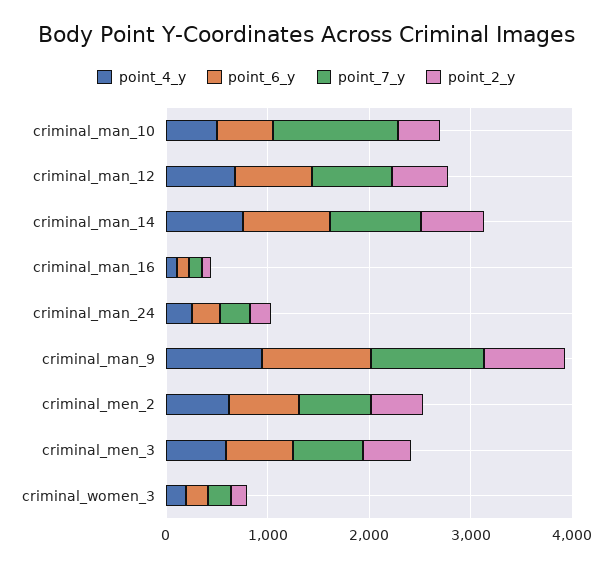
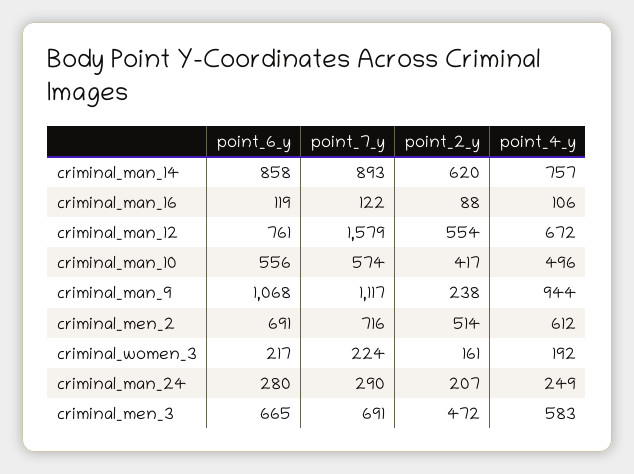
  {
    "point_4_y": {
      "criminal_man_10": 496,
      "criminal_man_12": 672,
      "criminal_man_14": 757,
      "criminal_man_16": 106,
      "criminal_man_24": 249,
      "criminal_man_9": 944,
      "criminal_men_2": 612,
      "criminal_men_3": 583,
      "criminal_women_3": 192
    },
    "point_6_y": {
      "criminal_man_10": 556,
      "criminal_man_12": 761,
      "criminal_man_14": 858,
      "criminal_man_16": 119,
      "criminal_man_24": 280,
      "criminal_man_9": 1068,
      "criminal_men_2": 691,
      "criminal_men_3": 665,
      "criminal_women_3": 217
    },
    "point_7_y": {
-     "criminal_man_10": 1200,
+     "criminal_man_10": 574,
-     "criminal_man_12": 800,
+     "criminal_man_12": 1579,
      "criminal_man_14": 893,
      "criminal_man_16": 122,
      "criminal_man_24": 290,
      "criminal_man_9": 1117,
      "criminal_men_2": 716,
      "criminal_men_3": 691,
      "criminal_women_3": 224
    },
    "point_2_y": {
      "criminal_man_10": 417,
      "criminal_man_12": 554,
      "criminal_man_14": 620,
      "criminal_man_16": 88,
      "criminal_man_24": 207,
-     "criminal_man_9": 800,
+     "criminal_man_9": 238,
      "criminal_men_2": 514,
      "criminal_men_3": 472,
      "criminal_women_3": 161
    }
  }

